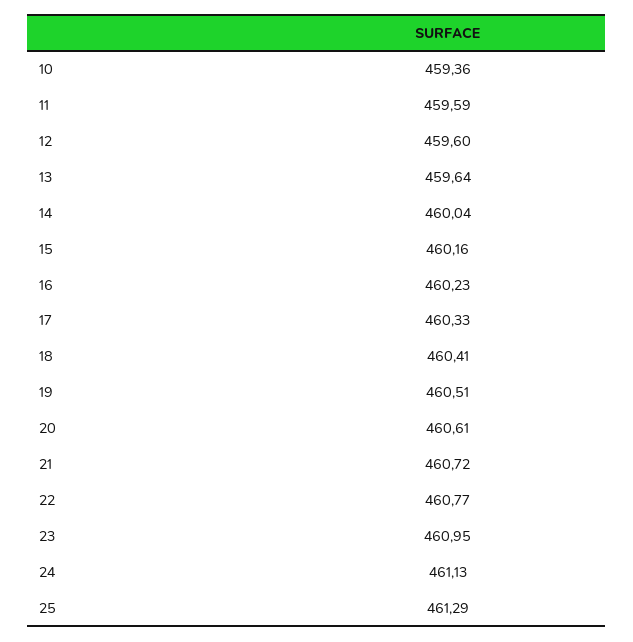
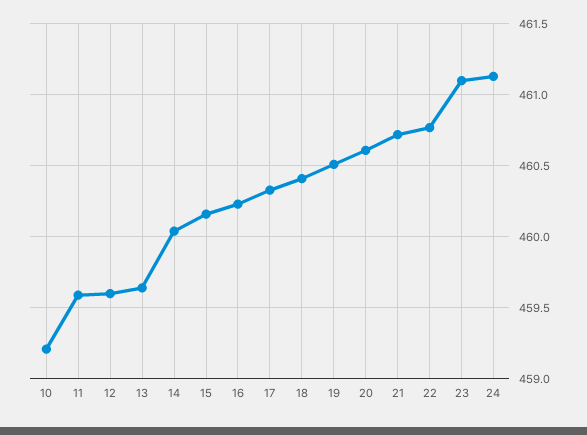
  {
-   "10": 459.36,
+   "10": 459.2,
    "11": 459.59,
    "12": 459.6,
    "13": 459.64,
    "14": 460.04,
    "15": 460.16,
    "16": 460.23,
    "17": 460.33,
    "18": 460.41,
    "19": 460.51,
    "20": 460.61,
    "21": 460.72,
    "22": 460.77,
-   "23": 460.95,
+   "23": 461.1,
-   "24": 461.13,
+   "24": 461.13
-   "25": 461.29
  }

